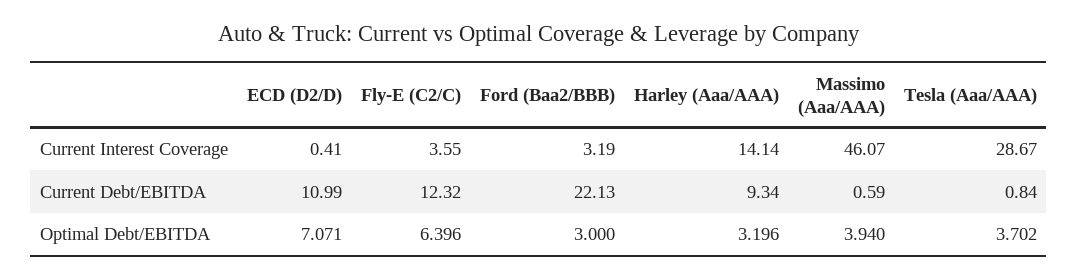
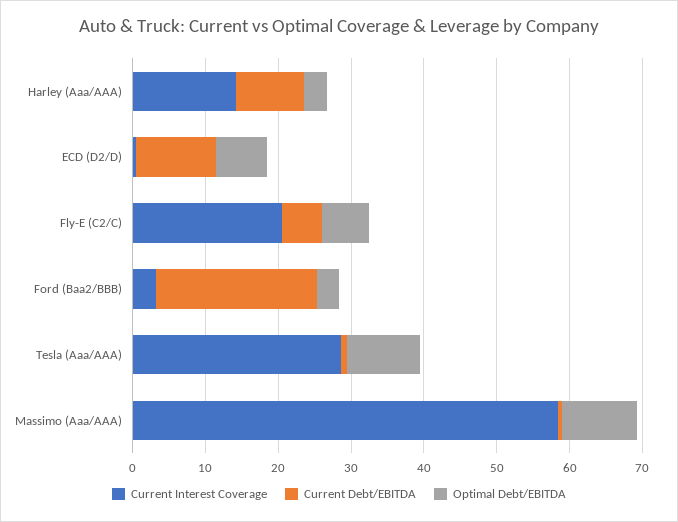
  {
    "Current Interest Coverage": {
      "ECD (D2/D)": 0.41,
-     "Fly-E (C2/C)": 3.55,
+     "Fly-E (C2/C)": 20,
      "Ford (Baa2/BBB)": 3.19,
      "Harley (Aaa/AAA)": 14.14,
-     "Massimo (Aaa/AAA)": 46.07,
+     "Massimo (Aaa/AAA)": 58,
      "Tesla (Aaa/AAA)": 28.67
    },
    "Current Debt/EBITDA": {
      "ECD (D2/D)": 10.99,
-     "Fly-E (C2/C)": 12.32,
+     "Fly-E (C2/C)": 6,
      "Ford (Baa2/BBB)": 22.13,
      "Harley (Aaa/AAA)": 9.34,
      "Massimo (Aaa/AAA)": 0.59,
      "Tesla (Aaa/AAA)": 0.84
    },
    "Optimal Debt/EBITDA": {
      "ECD (D2/D)": 7.071,
      "Fly-E (C2/C)": 6.396,
      "Ford (Baa2/BBB)": 3,
      "Harley (Aaa/AAA)": 3.196,
-     "Massimo (Aaa/AAA)": 3.94,
+     "Massimo (Aaa/AAA)": 10,
-     "Tesla (Aaa/AAA)": 3.702
+     "Tesla (Aaa/AAA)": 10
    }
  }

